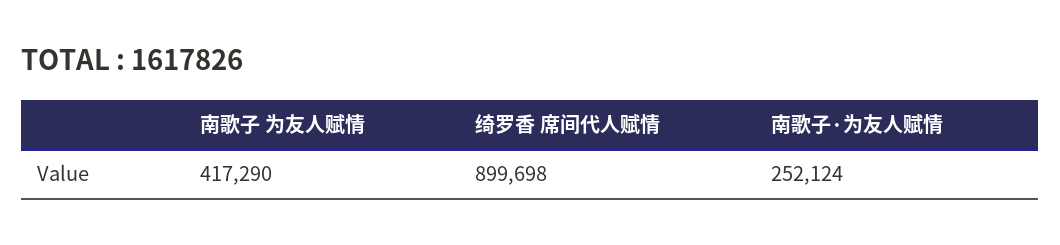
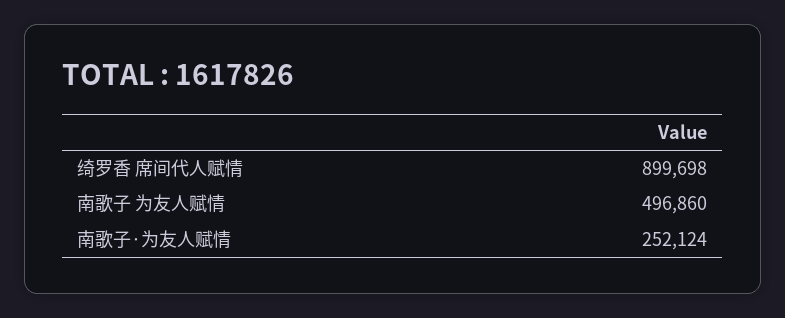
  {
-   "南歌子 为友人赋情": 417290,
+   "南歌子 为友人赋情": 496860,
    "绮罗香 席间代人赋情": 899698,
    "南歌子·为友人赋情": 252124
  }

